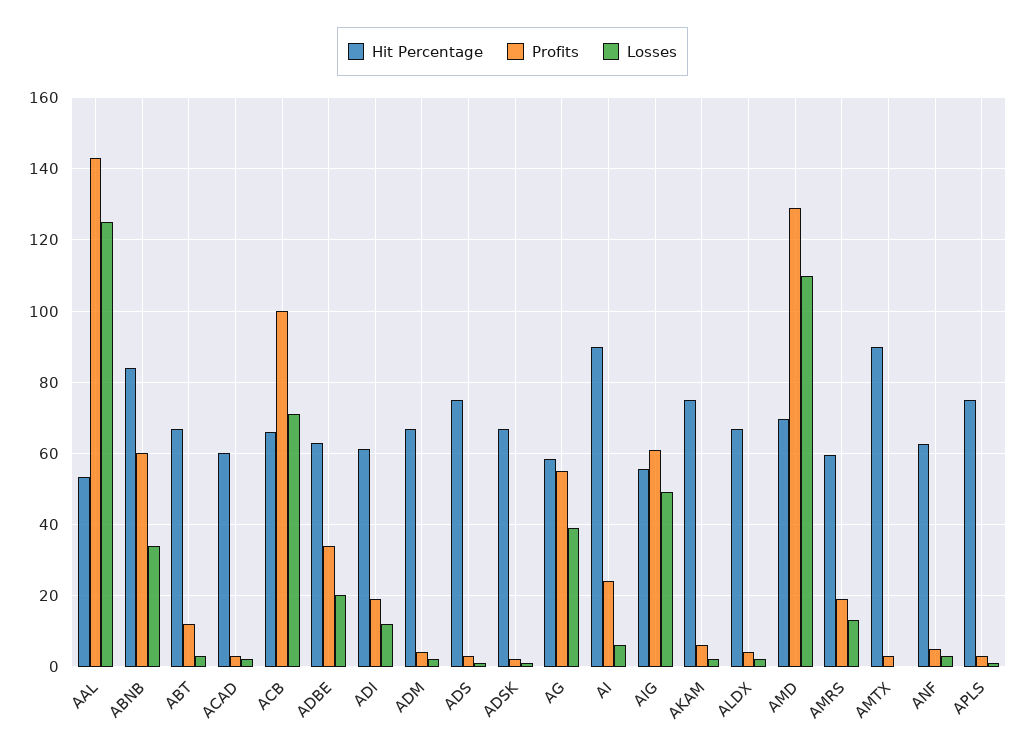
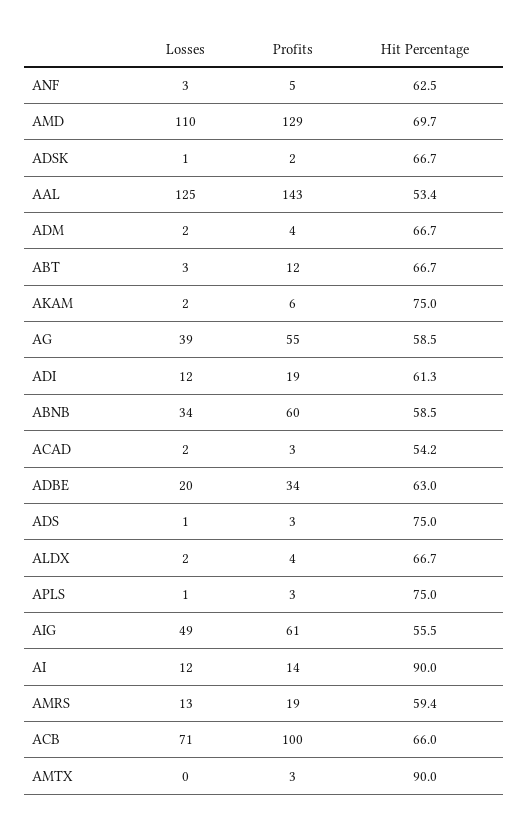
  {
    "Hit Percentage": {
      "AAL": 53.4,
-     "ABNB": 84,
+     "ABNB": 58.5,
      "ABT": 66.7,
-     "ACAD": 60,
+     "ACAD": 54.2,
      "ACB": 66,
      "ADBE": 63,
      "ADI": 61.3,
      "ADM": 66.7,
      "ADS": 75,
      "ADSK": 66.7,
      "AG": 58.5,
      "AI": 90,
      "AIG": 55.5,
      "AKAM": 75,
      "ALDX": 66.7,
      "AMD": 69.7,
      "AMRS": 59.4,
      "AMTX": 90,
      "ANF": 62.5,
      "APLS": 75
    },
    "Profits": {
      "AAL": 143,
      "ABNB": 60,
      "ABT": 12,
      "ACAD": 3,
      "ACB": 100,
      "ADBE": 34,
      "ADI": 19,
      "ADM": 4,
      "ADS": 3,
      "ADSK": 2,
      "AG": 55,
-     "AI": 24,
+     "AI": 14,
      "AIG": 61,
      "AKAM": 6,
      "ALDX": 4,
      "AMD": 129,
      "AMRS": 19,
      "AMTX": 3,
      "ANF": 5,
      "APLS": 3
    },
    "Losses": {
      "AAL": 125,
      "ABNB": 34,
      "ABT": 3,
      "ACAD": 2,
      "ACB": 71,
      "ADBE": 20,
      "ADI": 12,
      "ADM": 2,
      "ADS": 1,
      "ADSK": 1,
      "AG": 39,
-     "AI": 6,
+     "AI": 12,
      "AIG": 49,
      "AKAM": 2,
      "ALDX": 2,
      "AMD": 110,
      "AMRS": 13,
      "AMTX": 0,
      "ANF": 3,
      "APLS": 1
    }
  }

